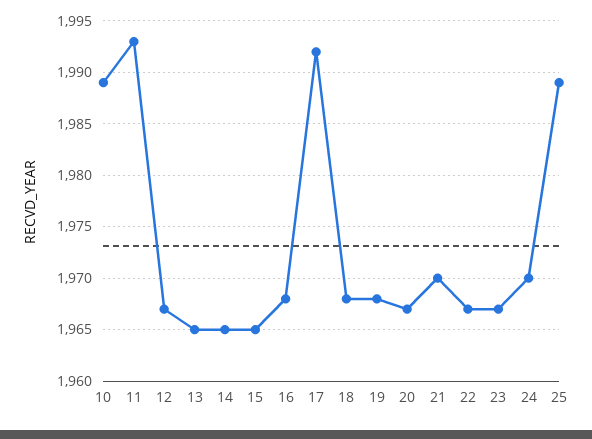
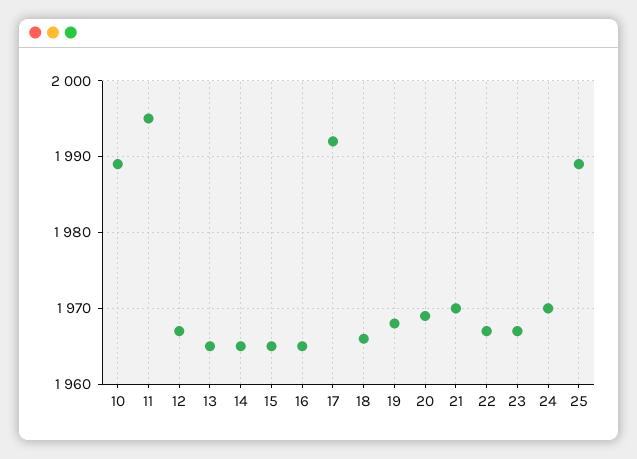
  {
    "10": 1989,
-   "11": 1993,
+   "11": 1995,
    "12": 1967,
    "13": 1965,
    "14": 1965,
    "15": 1965,
-   "16": 1968,
+   "16": 1965,
    "17": 1992,
-   "18": 1968,
+   "18": 1966,
    "19": 1968,
-   "20": 1967,
+   "20": 1969,
    "21": 1970,
    "22": 1967,
    "23": 1967,
    "24": 1970,
    "25": 1989
  }

